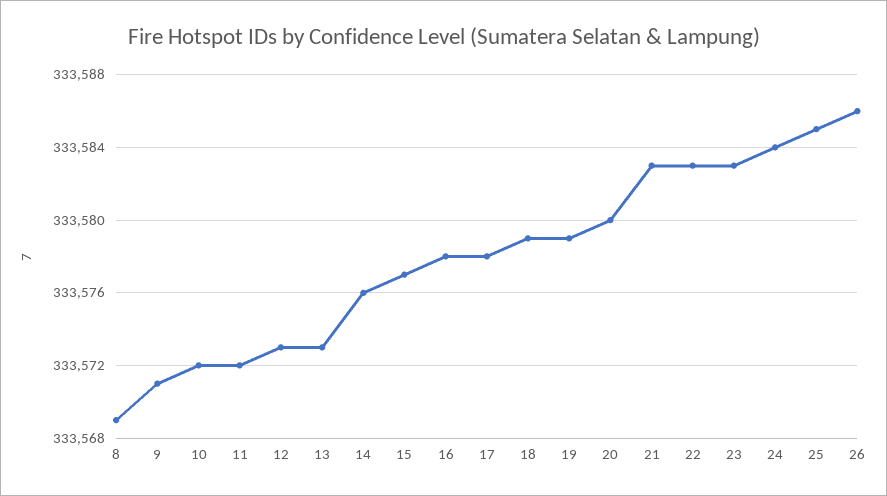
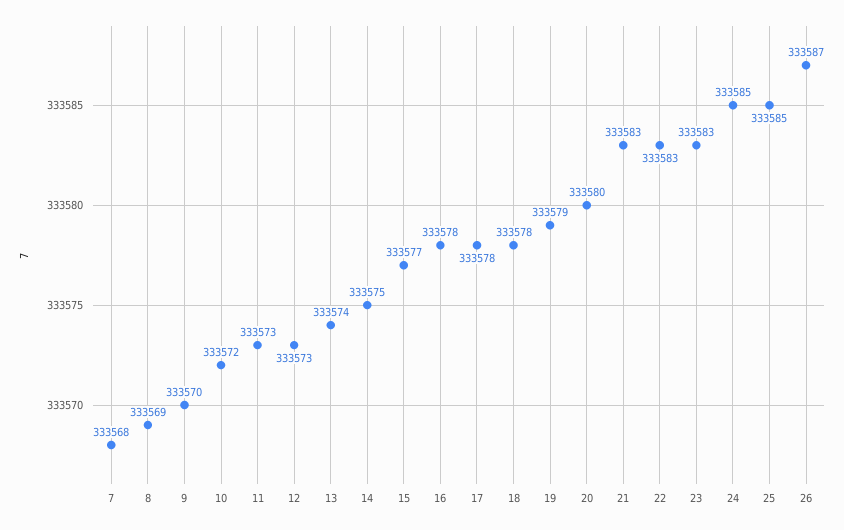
  {
    "8": 333569,
-   "9": 333571,
+   "9": 333570,
    "10": 333572,
-   "11": 333572,
+   "11": 333573,
    "12": 333573,
-   "13": 333573,
+   "13": 333574,
-   "14": 333576,
+   "14": 333575,
    "15": 333577,
    "16": 333578,
    "17": 333578,
-   "18": 333579,
+   "18": 333578,
    "19": 333579,
    "20": 333580,
    "21": 333583,
    "22": 333583,
    "23": 333583,
-   "24": 333584,
+   "24": 333585,
    "25": 333585,
-   "26": 333586
+   "26": 333587,
+   "7": 333568
  }

